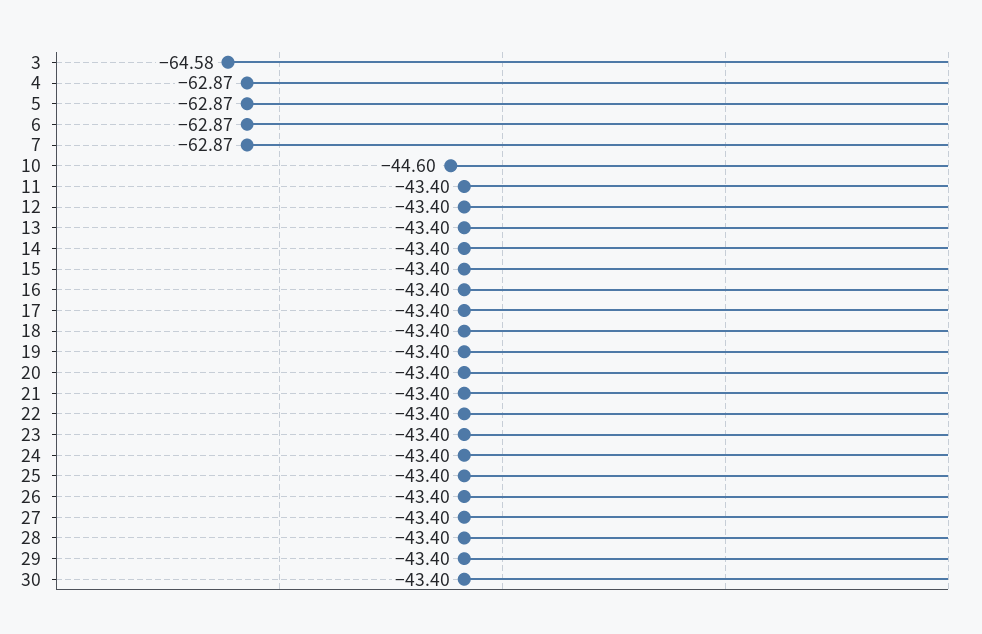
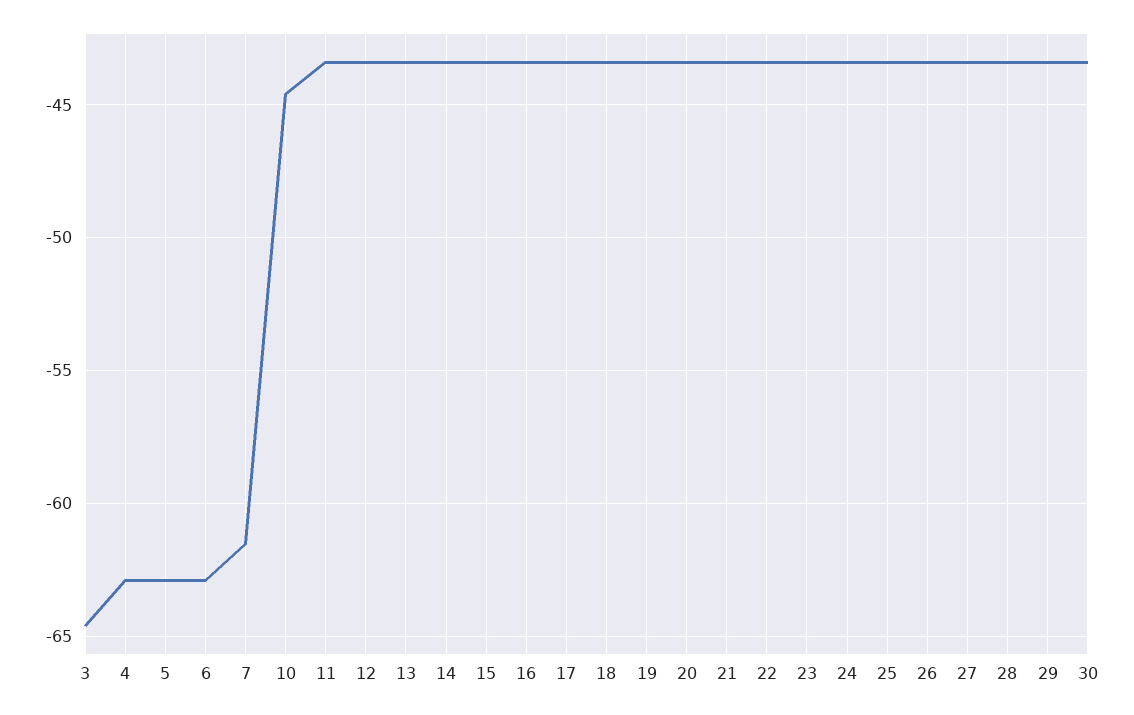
  {
    "3": -64.58,
    "4": -62.87,
    "5": -62.87,
    "6": -62.87,
-   "7": -62.87,
+   "7": -61.5,
    "10": -44.6,
    "11": -43.4,
    "12": -43.4,
    "13": -43.4,
    "14": -43.4,
    "15": -43.4,
    "16": -43.4,
    "17": -43.4,
    "18": -43.4,
    "19": -43.4,
    "20": -43.4,
    "21": -43.4,
    "22": -43.4,
    "23": -43.4,
    "24": -43.4,
    "25": -43.4,
    "26": -43.4,
    "27": -43.4,
    "28": -43.4,
    "29": -43.4,
    "30": -43.4
  }

